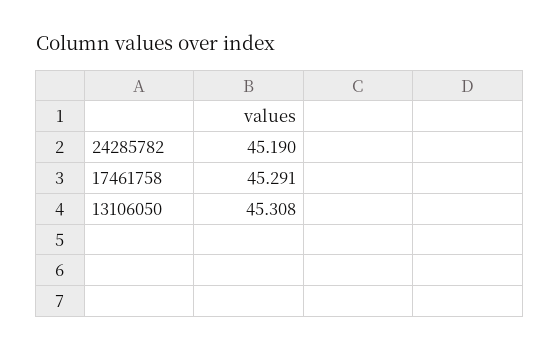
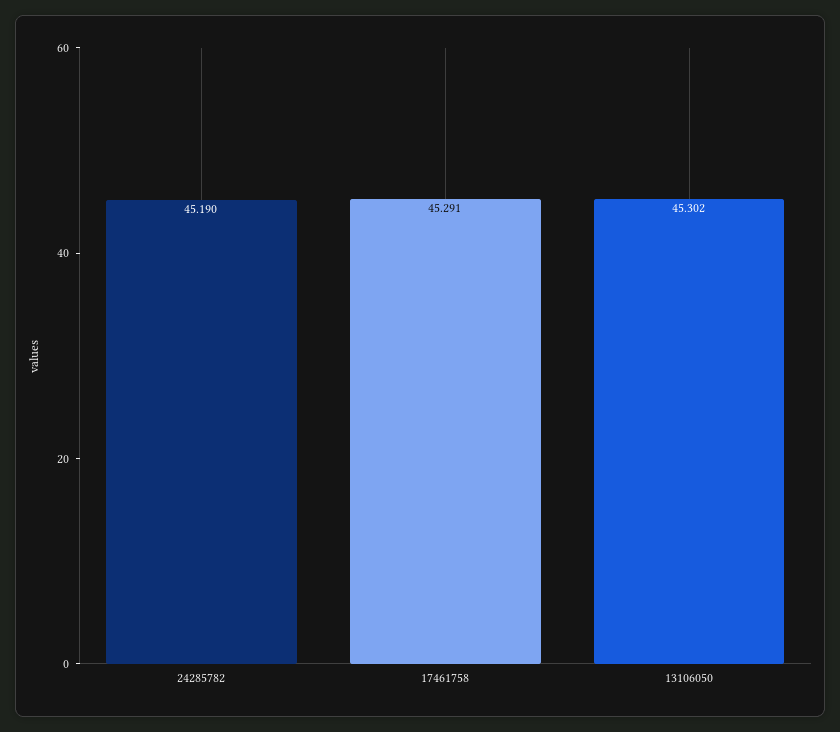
  {
    "24285782": 45.19,
    "17461758": 45.291,
-   "13106050": 45.308
+   "13106050": 45.302
  }

